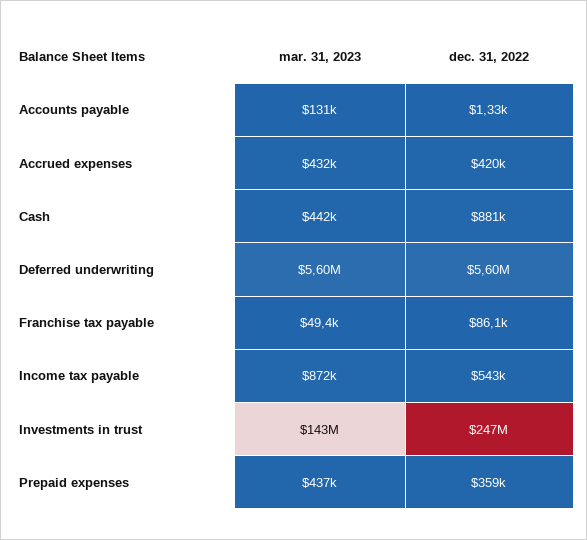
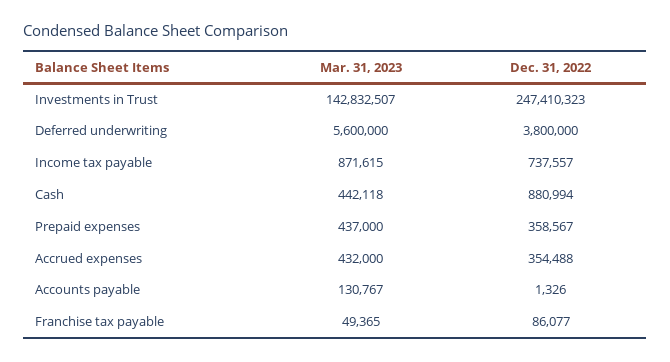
  {
    "mar. 31, 2023": {
      "Accounts payable": 130767,
      "Accrued expenses": 432000,
      "Cash": 442118,
      "Deferred underwriting": 5600000,
      "Franchise tax payable": 49365,
      "Income tax payable": 871615,
      "Investments in trust": 142832507,
      "Prepaid expenses": 437000
    },
    "dec. 31, 2022": {
      "Accounts payable": 1326,
-     "Accrued expenses": 420000,
+     "Accrued expenses": 354488,
      "Cash": 880994,
-     "Deferred underwriting": 5600000,
+     "Deferred underwriting": 3800000,
      "Franchise tax payable": 86077,
-     "Income tax payable": 543000,
+     "Income tax payable": 737557,
      "Investments in trust": 247410323,
      "Prepaid expenses": 358567
    }
  }

